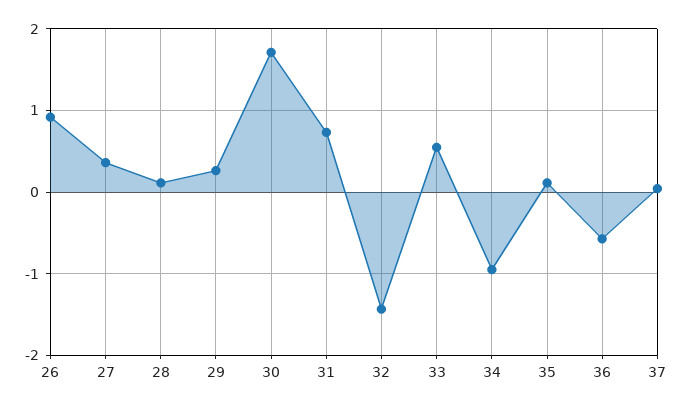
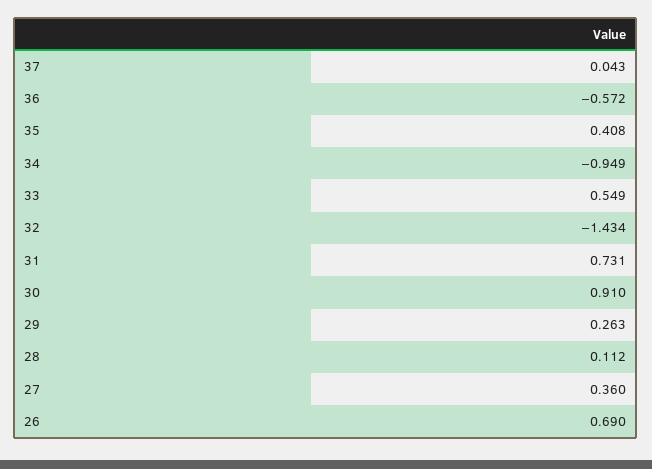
  {
-   "26": 0.9,
+   "26": 0.69,
    "27": 0.36,
    "28": 0.112,
    "29": 0.263,
-   "30": 1.7,
+   "30": 0.91,
    "31": 0.731,
    "32": -1.434,
    "33": 0.549,
    "34": -0.949,
-   "35": 0.1,
+   "35": 0.408,
    "36": -0.572,
    "37": 0.043
  }

